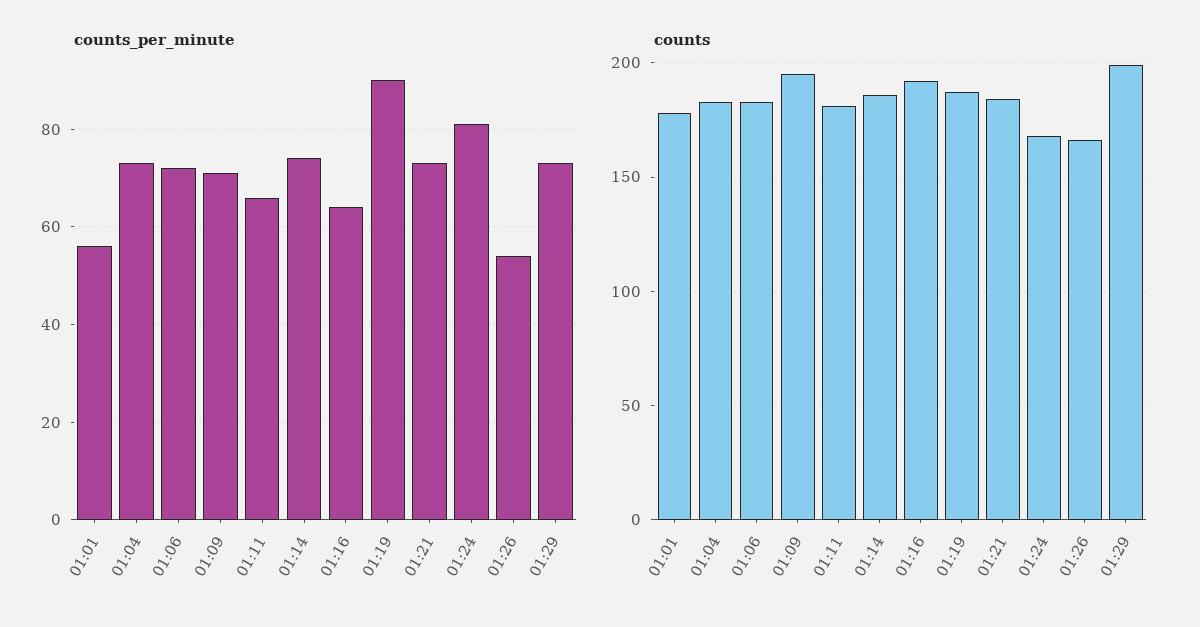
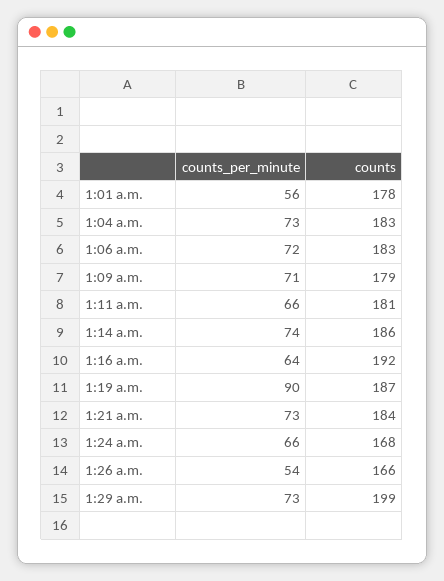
  {
    "counts_per_minute": {
      "01:01": 56,
      "01:04": 73,
      "01:06": 72,
      "01:09": 71,
      "01:11": 66,
      "01:14": 74,
      "01:16": 64,
      "01:19": 90,
      "01:21": 73,
-     "01:24": 80,
+     "01:24": 66,
      "01:26": 54,
      "01:29": 73
    },
    "counts": {
      "01:01": 178,
      "01:04": 183,
      "01:06": 183,
-     "01:09": 195,
+     "01:09": 179,
      "01:11": 181,
      "01:14": 186,
      "01:16": 192,
      "01:19": 187,
      "01:21": 184,
      "01:24": 168,
      "01:26": 166,
      "01:29": 199
    }
  }

